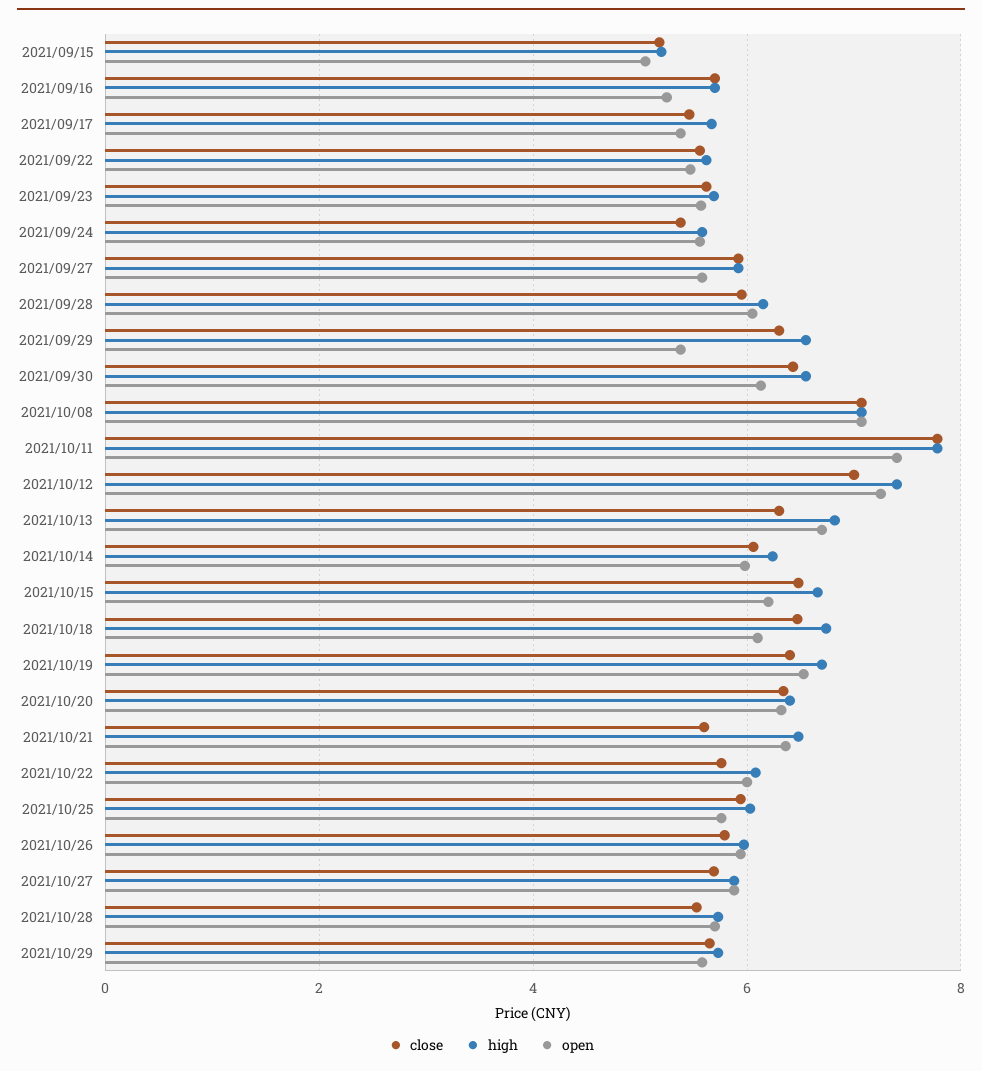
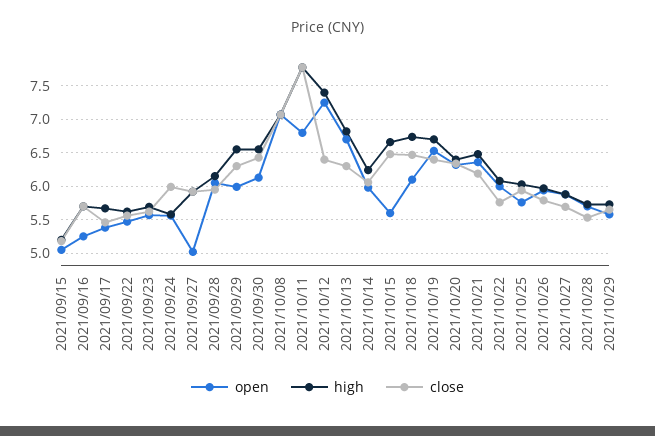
  {
    "close": {
      "2021/09/15": 5.2,
      "2021/09/16": 5.7,
      "2021/09/17": 5.5,
      "2021/09/22": 5.6,
      "2021/09/23": 5.6,
-     "2021/09/24": 5.4,
+     "2021/09/24": 6,
      "2021/09/27": 5.9,
      "2021/09/28": 6,
      "2021/09/29": 6.3,
      "2021/09/30": 6.4,
      "2021/10/08": 7.1,
      "2021/10/11": 7.8,
-     "2021/10/12": 7,
+     "2021/10/12": 6.4,
      "2021/10/13": 6.3,
      "2021/10/14": 6.1,
      "2021/10/15": 6.5,
      "2021/10/18": 6.5,
      "2021/10/19": 6.4,
      "2021/10/20": 6.3,
-     "2021/10/21": 5.6,
+     "2021/10/21": 6.2,
      "2021/10/22": 5.8,
      "2021/10/25": 5.9,
      "2021/10/26": 5.8,
      "2021/10/27": 5.7,
      "2021/10/28": 5.5,
      "2021/10/29": 5.7
    },
    "high": {
      "2021/09/15": 5.2,
      "2021/09/16": 5.7,
      "2021/09/17": 5.7,
      "2021/09/22": 5.6,
      "2021/09/23": 5.7,
      "2021/09/24": 5.6,
      "2021/09/27": 5.9,
      "2021/09/28": 6.2,
      "2021/09/29": 6.6,
      "2021/09/30": 6.6,
      "2021/10/08": 7.1,
      "2021/10/11": 7.8,
      "2021/10/12": 7.4,
      "2021/10/13": 6.8,
      "2021/10/14": 6.2,
      "2021/10/15": 6.7,
      "2021/10/18": 6.7,
      "2021/10/19": 6.7,
      "2021/10/20": 6.4,
      "2021/10/21": 6.5,
      "2021/10/22": 6.1,
      "2021/10/25": 6,
      "2021/10/26": 6,
      "2021/10/27": 5.9,
      "2021/10/28": 5.7,
      "2021/10/29": 5.7
    },
    "open": {
      "2021/09/15": 5.1,
      "2021/09/16": 5.3,
      "2021/09/17": 5.4,
      "2021/09/22": 5.5,
      "2021/09/23": 5.6,
      "2021/09/24": 5.6,
-     "2021/09/27": 5.6,
+     "2021/09/27": 5,
      "2021/09/28": 6.1,
-     "2021/09/29": 5.4,
+     "2021/09/29": 6,
      "2021/09/30": 6.1,
      "2021/10/08": 7.1,
-     "2021/10/11": 7.4,
+     "2021/10/11": 6.8,
      "2021/10/12": 7.3,
      "2021/10/13": 6.7,
      "2021/10/14": 6,
-     "2021/10/15": 6.2,
+     "2021/10/15": 5.6,
      "2021/10/18": 6.1,
      "2021/10/19": 6.5,
      "2021/10/20": 6.3,
      "2021/10/21": 6.4,
      "2021/10/22": 6,
      "2021/10/25": 5.8,
      "2021/10/26": 5.9,
      "2021/10/27": 5.9,
      "2021/10/28": 5.7,
      "2021/10/29": 5.6
    }
  }

